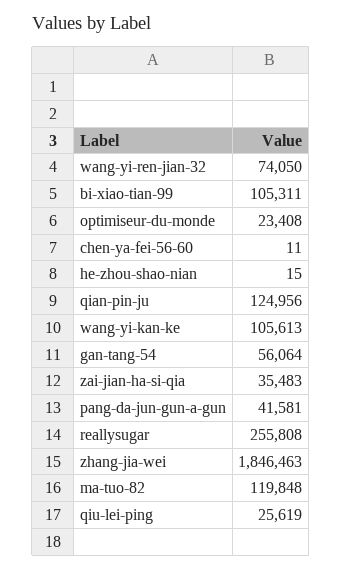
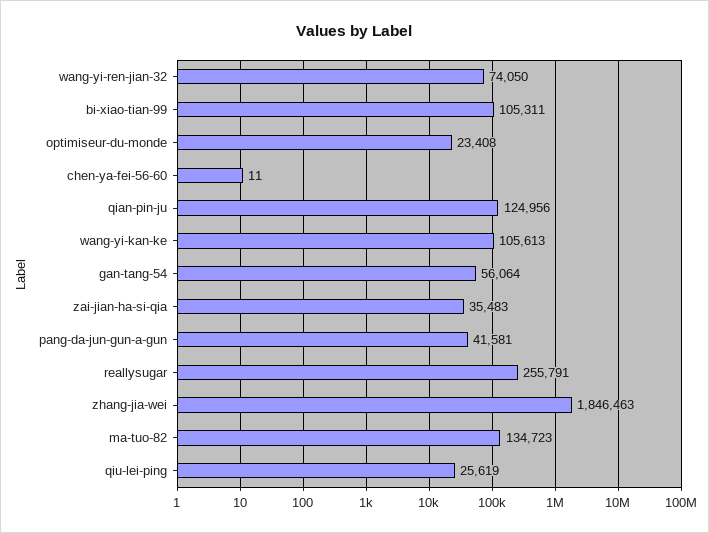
  {
    "wang-yi-ren-jian-32": 74050,
    "bi-xiao-tian-99": 105311,
    "optimiseur-du-monde": 23408,
    "chen-ya-fei-56-60": 11,
-   "he-zhou-shao-nian": 15,
    "qian-pin-ju": 124956,
    "wang-yi-kan-ke": 105613,
    "gan-tang-54": 56064,
    "zai-jian-ha-si-qia": 35483,
    "pang-da-jun-gun-a-gun": 41581,
-   "reallysugar": 255808,
+   "reallysugar": 255791,
    "zhang-jia-wei": 1846463,
-   "ma-tuo-82": 119848,
+   "ma-tuo-82": 134723,
    "qiu-lei-ping": 25619
  }

